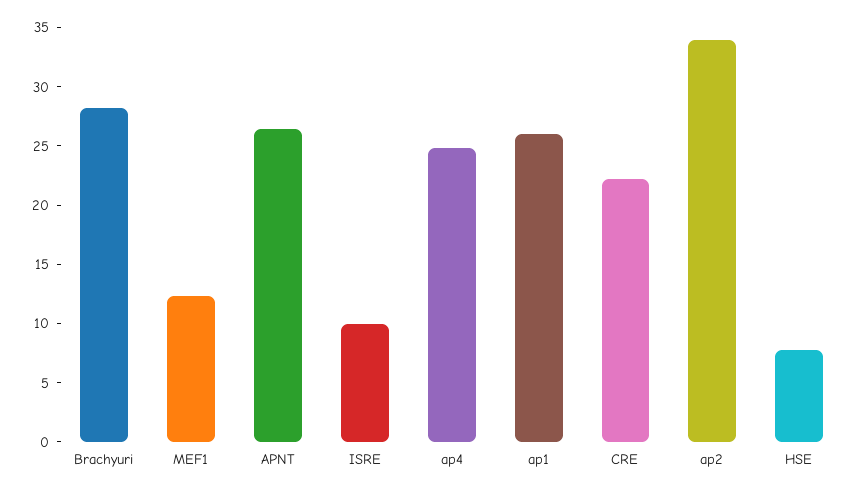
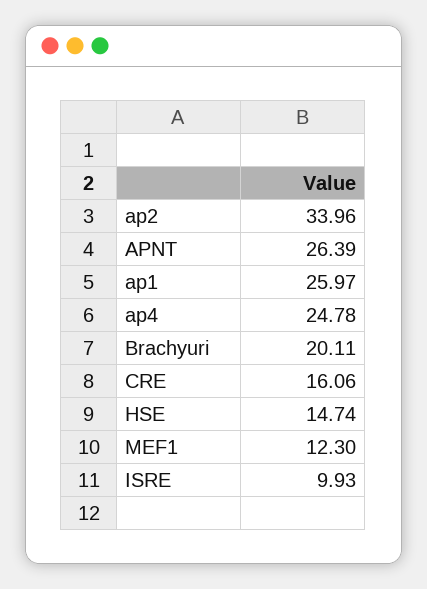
  {
-   "Brachyuri": 28,
+   "Brachyuri": 20.11,
    "MEF1": 12.3,
    "APNT": 26.39,
    "ISRE": 9.93,
    "ap4": 24.78,
    "ap1": 25.97,
-   "CRE": 22,
+   "CRE": 16.06,
    "ap2": 33.96,
-   "HSE": 8
+   "HSE": 14.74
  }

